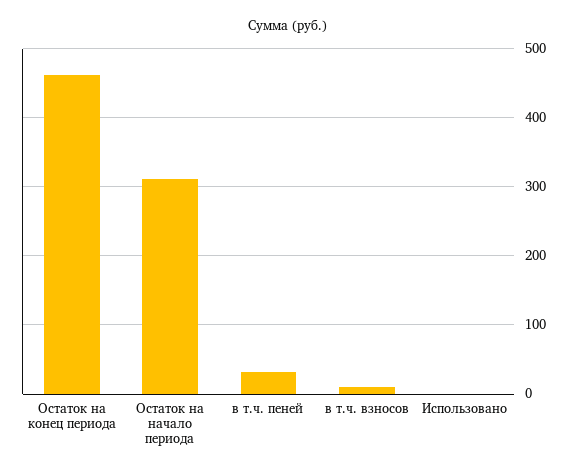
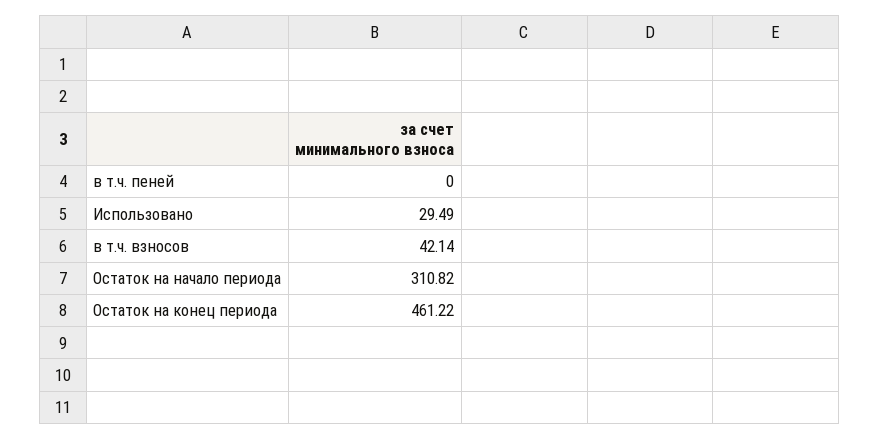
  {
    "Остаток на конец периода": 461.22,
    "Остаток на начало периода": 310.82,
-   "в т.ч. пеней": 30,
+   "в т.ч. пеней": 0,
-   "в т.ч. взносов": 10,
+   "в т.ч. взносов": 42.14,
-   "Использовано": 0
+   "Использовано": 29.49
  }

